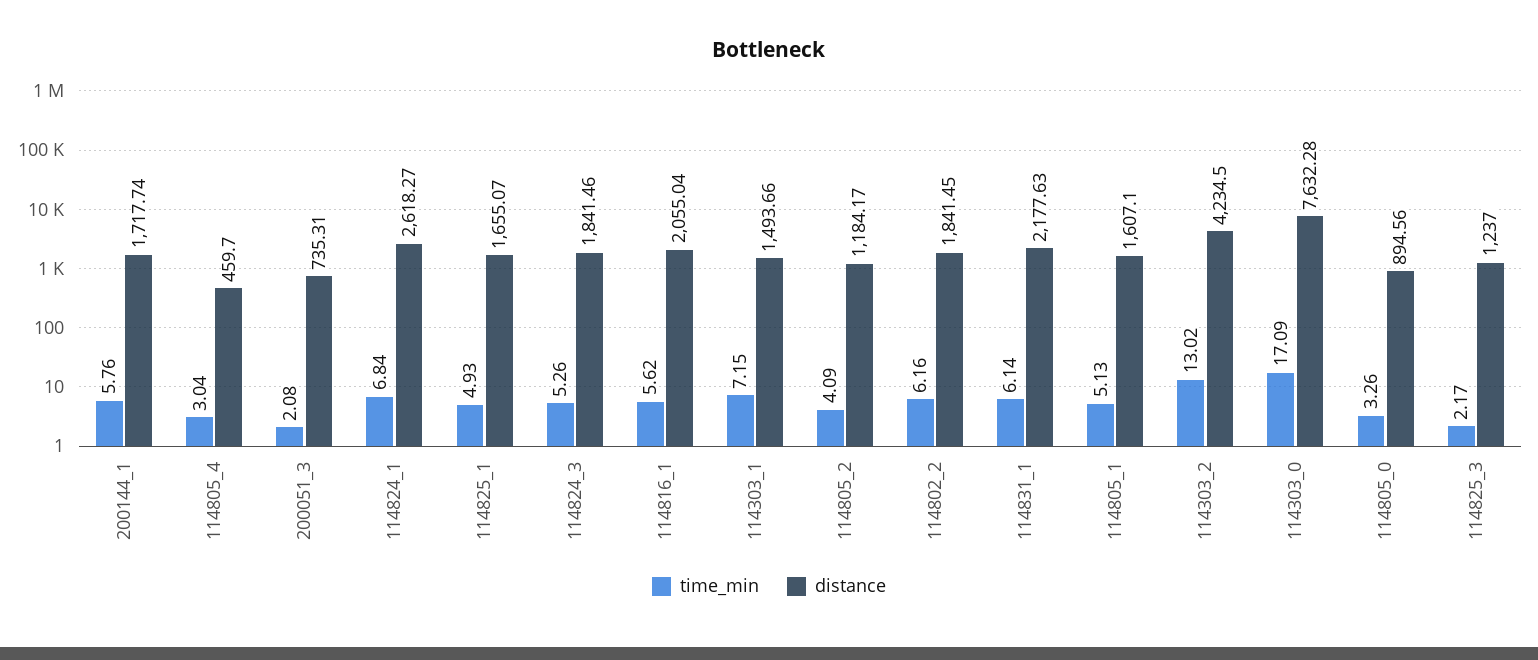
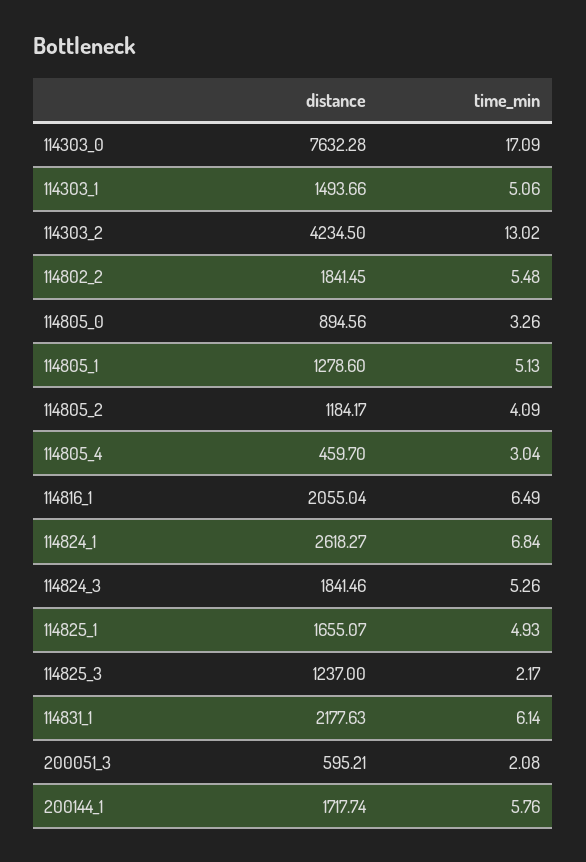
  {
    "time_min": {
      "200144_1": 5.76,
      "114805_4": 3.04,
      "200051_3": 2.08,
      "114824_1": 6.84,
      "114825_1": 4.93,
      "114824_3": 5.26,
-     "114816_1": 5.62,
+     "114816_1": 6.49,
-     "114303_1": 7.15,
+     "114303_1": 5.06,
      "114805_2": 4.09,
-     "114802_2": 6.16,
+     "114802_2": 5.48,
      "114831_1": 6.14,
      "114805_1": 5.13,
      "114303_2": 13.02,
      "114303_0": 17.09,
      "114805_0": 3.26,
      "114825_3": 2.17
    },
    "distance": {
      "200144_1": 1717.74,
      "114805_4": 459.7,
-     "200051_3": 735.31,
+     "200051_3": 595.21,
      "114824_1": 2618.27,
      "114825_1": 1655.07,
      "114824_3": 1841.46,
      "114816_1": 2055.04,
      "114303_1": 1493.66,
      "114805_2": 1184.17,
      "114802_2": 1841.45,
      "114831_1": 2177.63,
-     "114805_1": 1607.1,
+     "114805_1": 1278.6,
      "114303_2": 4234.5,
      "114303_0": 7632.28,
      "114805_0": 894.56,
      "114825_3": 1237
    }
  }

